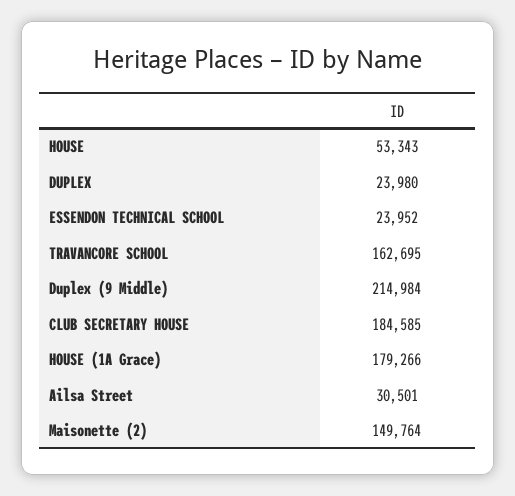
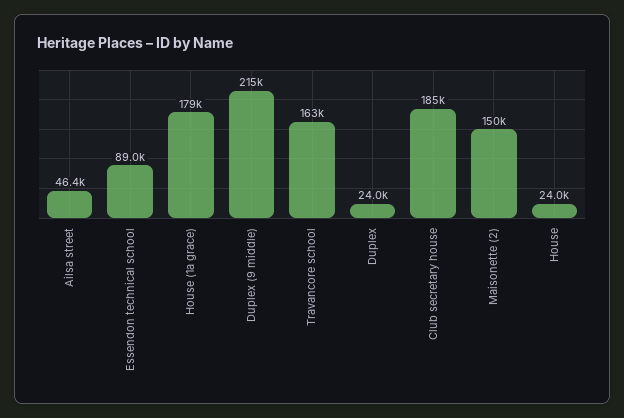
  {
-   "HOUSE": 53343,
+   "HOUSE": 24000,
    "DUPLEX": 23980,
-   "ESSENDON TECHNICAL SCHOOL": 23952,
+   "ESSENDON TECHNICAL SCHOOL": 89000,
    "TRAVANCORE SCHOOL": 162695,
    "Duplex (9 Middle)": 214984,
    "CLUB SECRETARY HOUSE": 184585,
    "HOUSE (1A Grace)": 179266,
-   "Ailsa Street": 30501,
+   "Ailsa Street": 46400,
    "Maisonette (2)": 149764
  }

